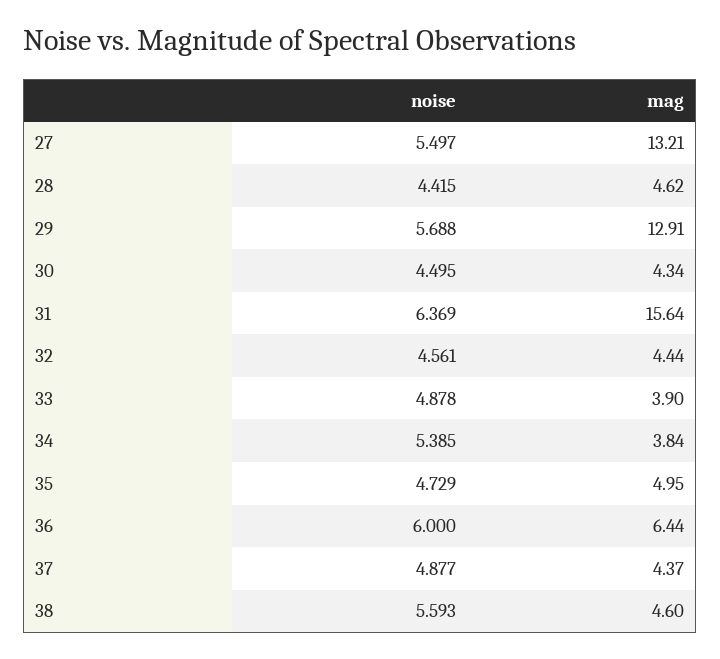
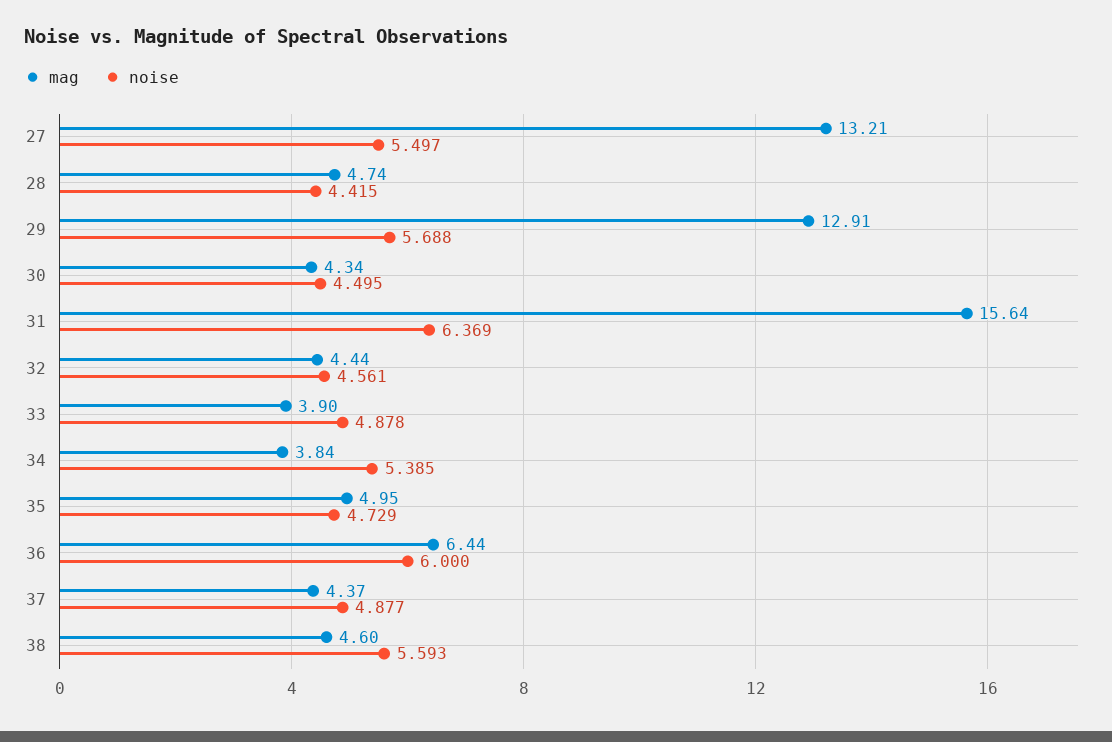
  {
    "noise": {
      "27": 5.497,
      "28": 4.415,
      "29": 5.688,
      "30": 4.495,
      "31": 6.369,
      "32": 4.561,
      "33": 4.878,
      "34": 5.385,
      "35": 4.729,
      "36": 6,
      "37": 4.877,
      "38": 5.593
    },
    "mag": {
      "27": 13.21,
-     "28": 4.62,
+     "28": 4.74,
      "29": 12.91,
      "30": 4.34,
      "31": 15.64,
      "32": 4.44,
      "33": 3.9,
      "34": 3.84,
      "35": 4.95,
      "36": 6.44,
      "37": 4.37,
      "38": 4.6
    }
  }

